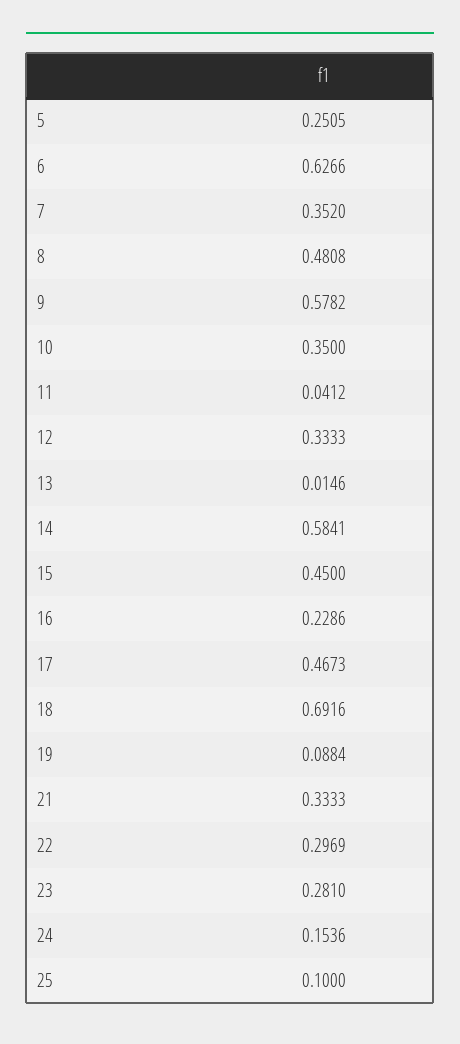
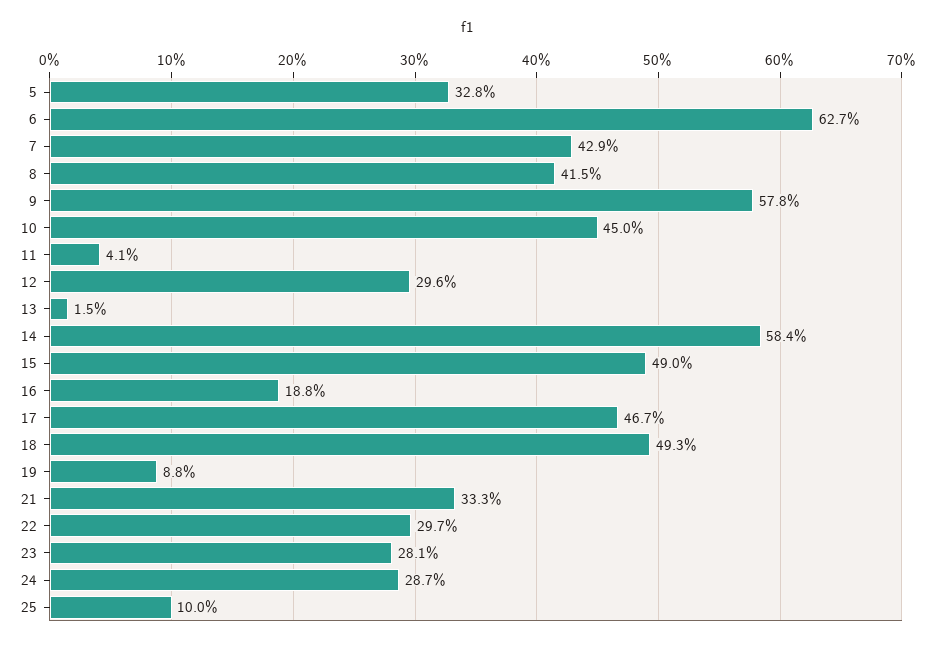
  {
-   "5": 0.2505,
+   "5": 0.328,
    "6": 0.6266,
-   "7": 0.352,
+   "7": 0.429,
-   "8": 0.4808,
+   "8": 0.415,
    "9": 0.5782,
-   "10": 0.35,
+   "10": 0.45,
    "11": 0.0412,
-   "12": 0.3333,
+   "12": 0.296,
    "13": 0.0146,
    "14": 0.5841,
-   "15": 0.45,
+   "15": 0.49,
-   "16": 0.2286,
+   "16": 0.188,
    "17": 0.4673,
-   "18": 0.6916,
+   "18": 0.493,
    "19": 0.0884,
    "21": 0.3333,
    "22": 0.2969,
    "23": 0.281,
-   "24": 0.1536,
+   "24": 0.287,
    "25": 0.1
  }

